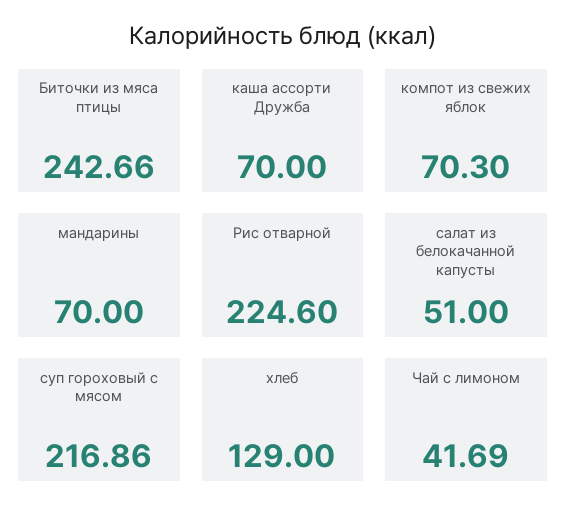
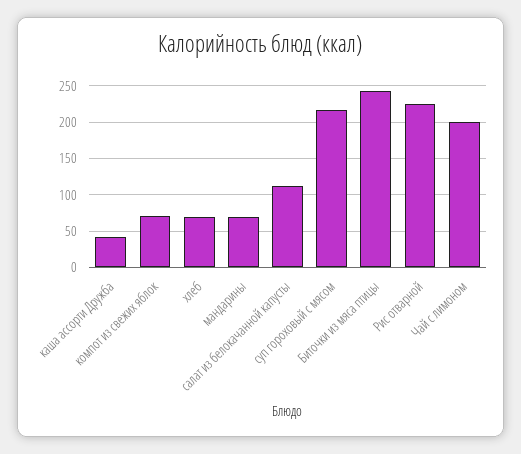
  {
    "Биточки из мяса птицы": 242.66,
-   "каша ассорти Дружба": 70,
+   "каша ассорти Дружба": 40,
    "компот из свежих яблок": 70.3,
    "мандарины": 70,
    "Рис отварной": 224.6,
-   "салат из белокачанной капусты": 51,
+   "салат из белокачанной капусты": 110,
    "суп гороховый с мясом": 216.86,
-   "хлеб": 129,
+   "хлеб": 70,
-   "Чай с лимоном": 41.69
+   "Чай с лимоном": 200
  }

